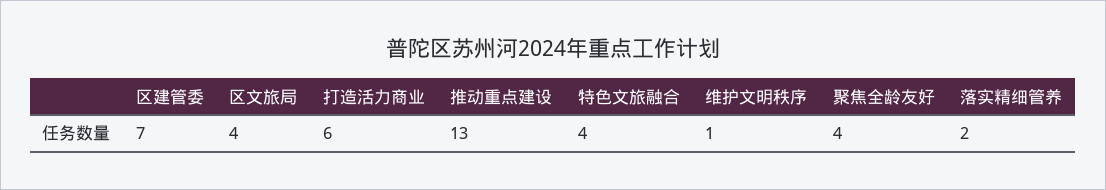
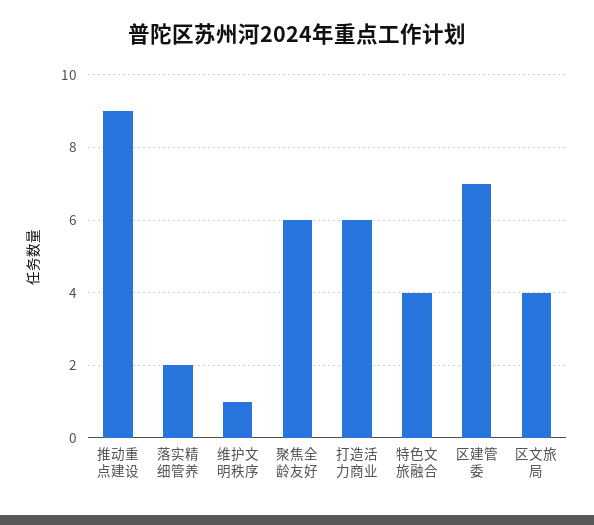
  {
    "区建管委": 7,
    "区文旅局": 4,
    "打造活力商业": 6,
-   "推动重点建设": 13,
+   "推动重点建设": 9,
    "特色文旅融合": 4,
    "维护文明秩序": 1,
-   "聚焦全龄友好": 4,
+   "聚焦全龄友好": 6,
    "落实精细管养": 2
  }

